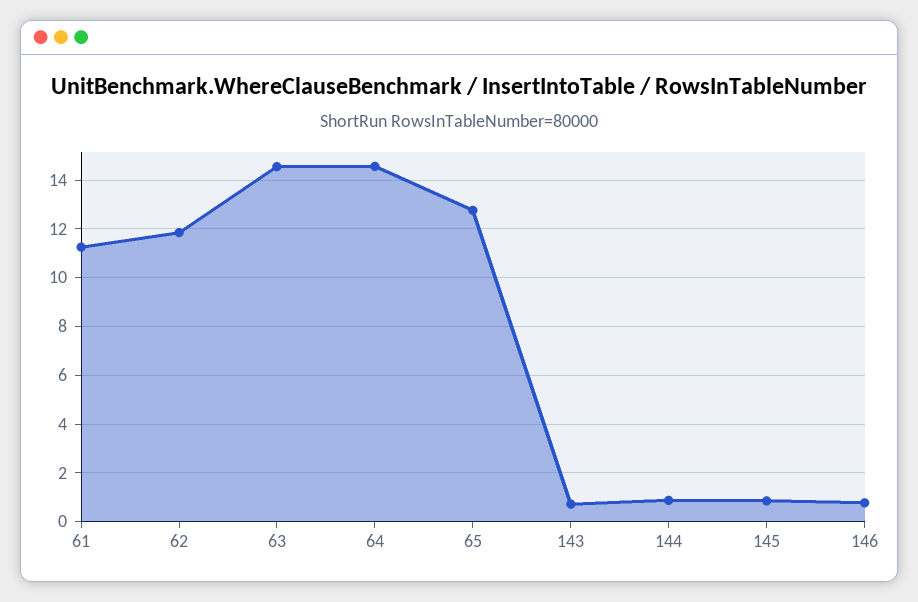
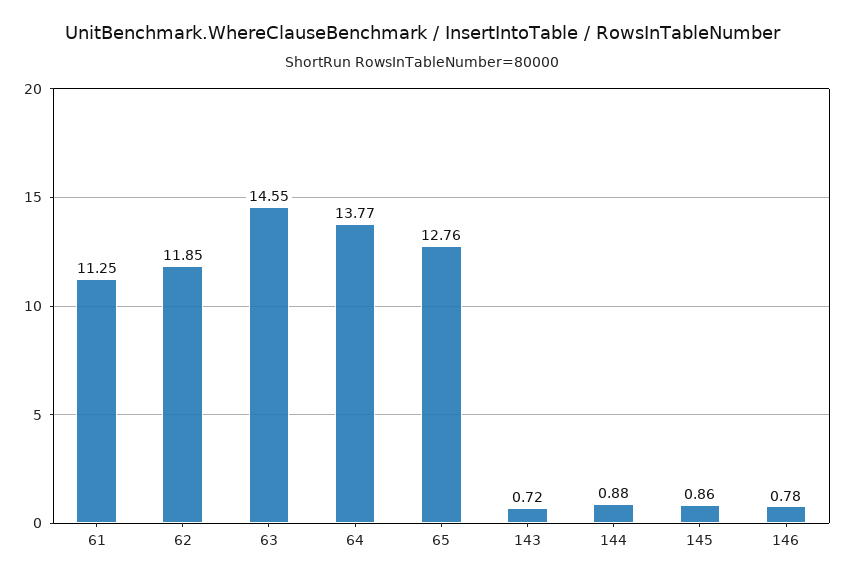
  {
    "61": 11.25,
    "62": 11.85,
    "63": 14.55,
-   "64": 14.5,
+   "64": 13.77,
    "65": 12.76,
    "143": 0.72,
    "144": 0.88,
    "145": 0.86,
    "146": 0.78
  }

